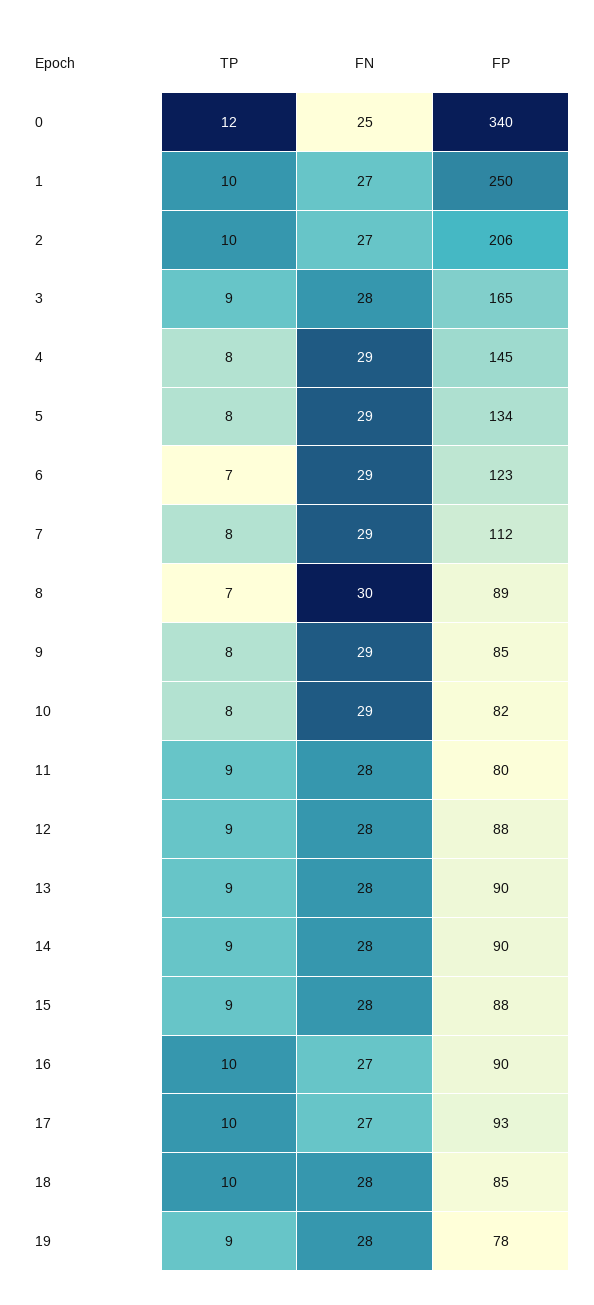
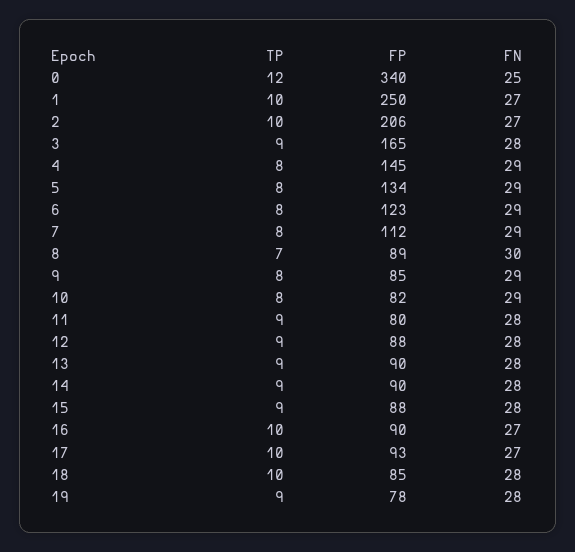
  {
    "TP": {
      "0": 12,
      "1": 10,
      "2": 10,
      "3": 9,
      "4": 8,
      "5": 8,
-     "6": 7,
+     "6": 8,
      "7": 8,
      "8": 7,
      "9": 8,
      "10": 8,
      "11": 9,
      "12": 9,
      "13": 9,
      "14": 9,
      "15": 9,
      "16": 10,
      "17": 10,
      "18": 10,
      "19": 9
    },
    "FN": {
      "0": 25,
      "1": 27,
      "2": 27,
      "3": 28,
      "4": 29,
      "5": 29,
      "6": 29,
      "7": 29,
      "8": 30,
      "9": 29,
      "10": 29,
      "11": 28,
      "12": 28,
      "13": 28,
      "14": 28,
      "15": 28,
      "16": 27,
      "17": 27,
      "18": 28,
      "19": 28
    },
    "FP": {
      "0": 340,
      "1": 250,
      "2": 206,
      "3": 165,
      "4": 145,
      "5": 134,
      "6": 123,
      "7": 112,
      "8": 89,
      "9": 85,
      "10": 82,
      "11": 80,
      "12": 88,
      "13": 90,
      "14": 90,
      "15": 88,
      "16": 90,
      "17": 93,
      "18": 85,
      "19": 78
    }
  }

